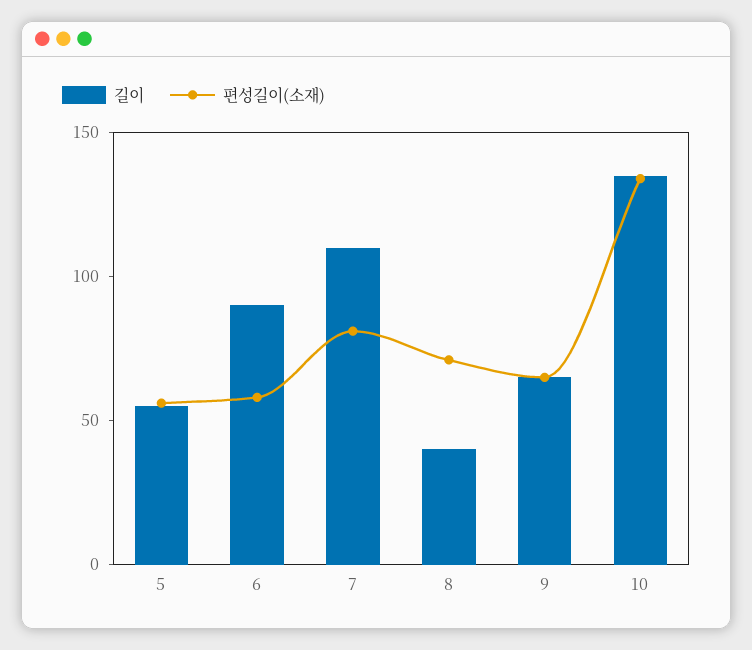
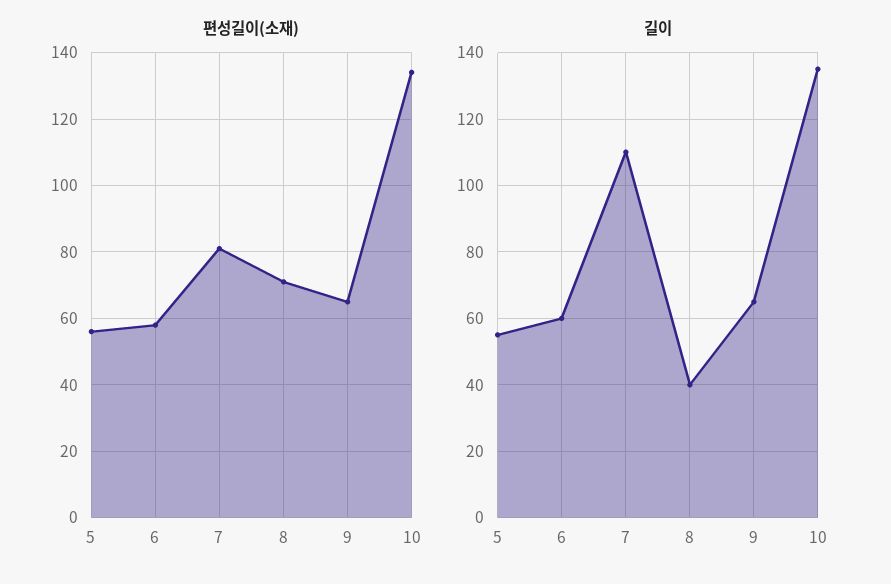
  {
    "길이": {
      "5": 55,
-     "6": 90,
+     "6": 60,
      "7": 110,
      "8": 40,
      "9": 65,
      "10": 135
    },
    "편성길이(소재)": {
      "5": 55,
      "6": 60,
      "7": 80,
      "8": 70,
      "9": 65,
      "10": 135
    }
  }

